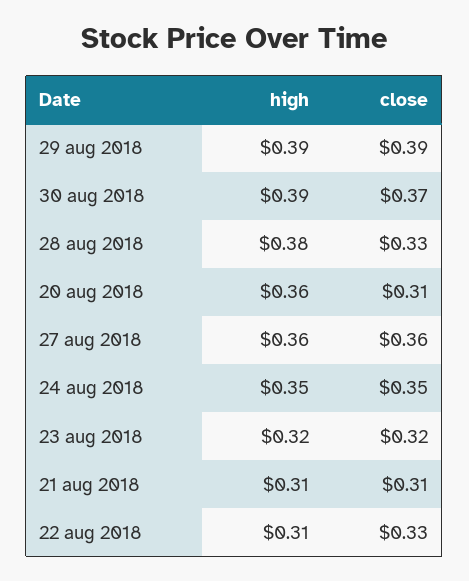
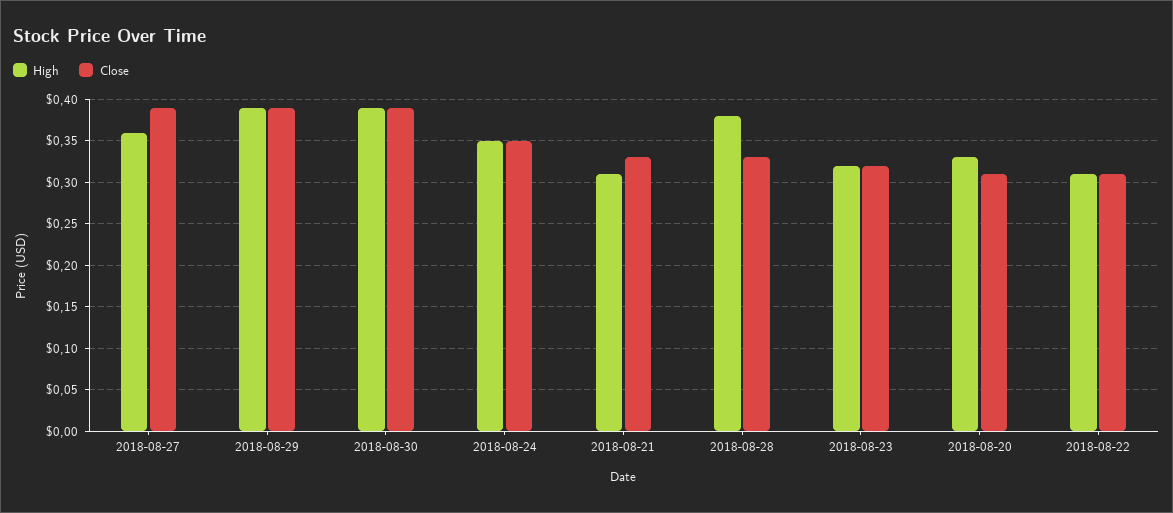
  {
    "high": {
      "29 aug 2018": 0.39,
      "30 aug 2018": 0.39,
      "28 aug 2018": 0.38,
-     "20 aug 2018": 0.36,
+     "20 aug 2018": 0.33,
      "27 aug 2018": 0.36,
      "24 aug 2018": 0.35,
      "23 aug 2018": 0.32,
      "21 aug 2018": 0.31,
      "22 aug 2018": 0.31
    },
    "close": {
      "29 aug 2018": 0.39,
-     "30 aug 2018": 0.37,
+     "30 aug 2018": 0.39,
      "28 aug 2018": 0.33,
      "20 aug 2018": 0.31,
-     "27 aug 2018": 0.36,
+     "27 aug 2018": 0.39,
      "24 aug 2018": 0.35,
      "23 aug 2018": 0.32,
-     "21 aug 2018": 0.31,
+     "21 aug 2018": 0.33,
-     "22 aug 2018": 0.33
+     "22 aug 2018": 0.31
    }
  }

